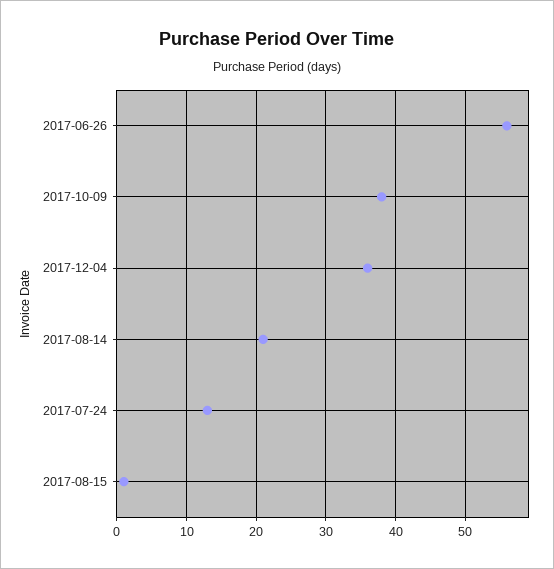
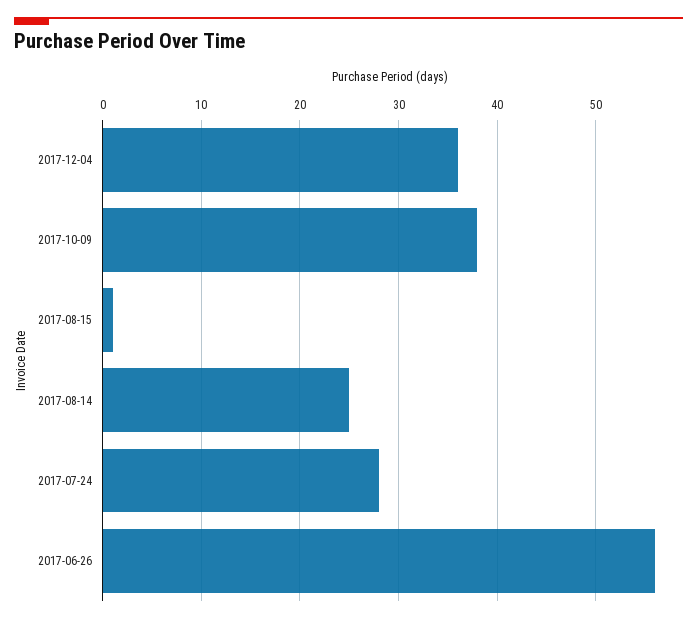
  {
    "2017-06-26": 56,
    "2017-10-09": 38,
    "2017-12-04": 36,
-   "2017-08-14": 21,
+   "2017-08-14": 25,
-   "2017-07-24": 13,
+   "2017-07-24": 28,
    "2017-08-15": 1
  }

